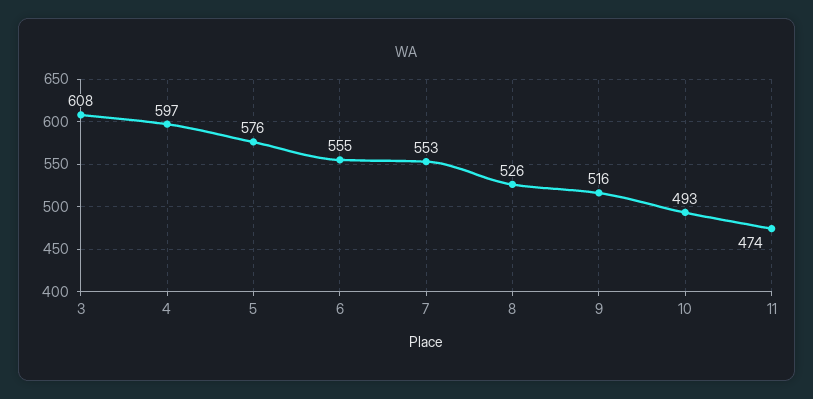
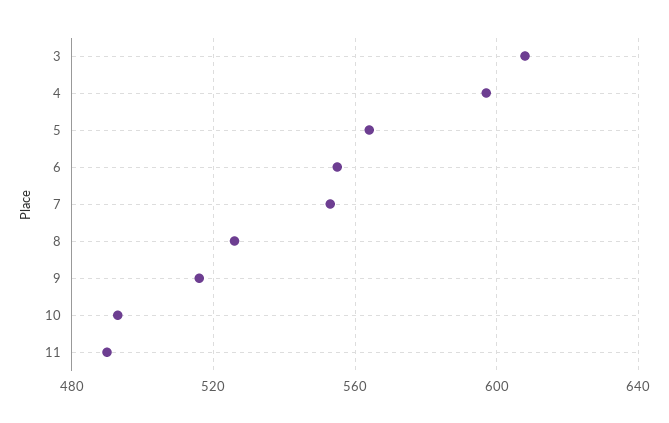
  {
    "3": 608,
    "4": 597,
-   "5": 576,
+   "5": 565,
    "6": 555,
    "7": 553,
    "8": 526,
    "9": 516,
    "10": 493,
-   "11": 474
+   "11": 490
  }

